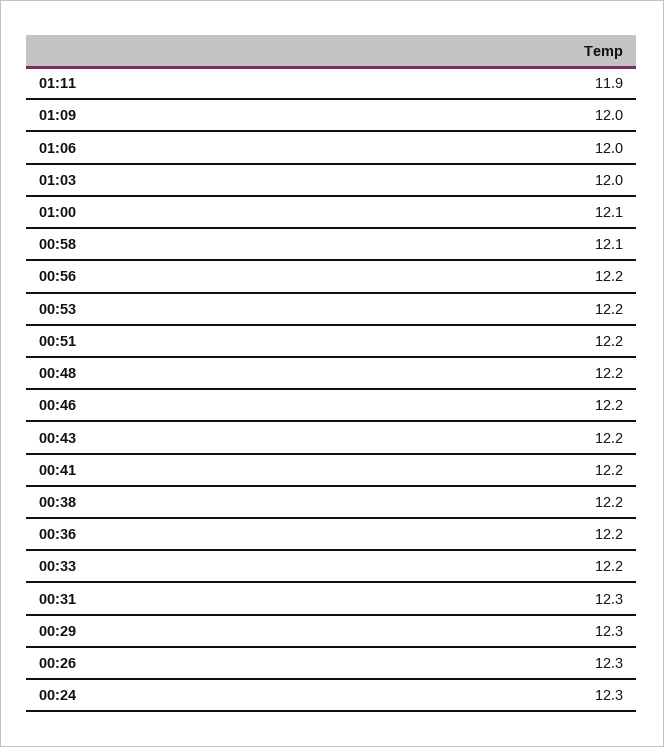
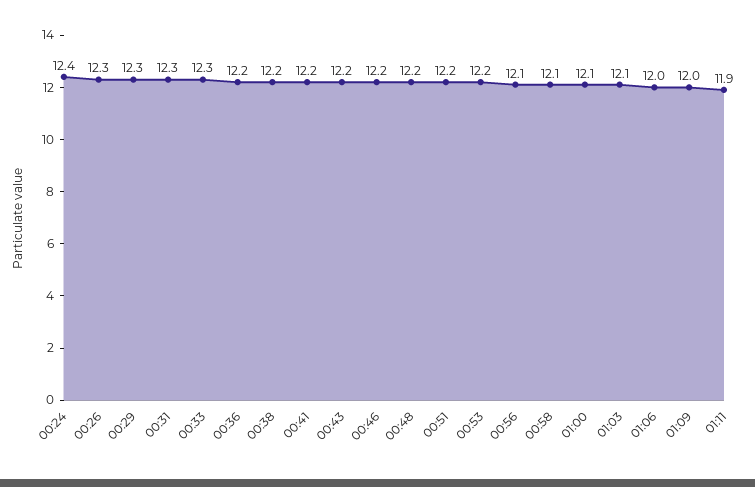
  {
    "01:11": 11.9,
    "01:09": 12,
    "01:06": 12,
-   "01:03": 12,
+   "01:03": 12.1,
    "01:00": 12.1,
    "00:58": 12.1,
-   "00:56": 12.2,
+   "00:56": 12.1,
    "00:53": 12.2,
    "00:51": 12.2,
    "00:48": 12.2,
    "00:46": 12.2,
    "00:43": 12.2,
    "00:41": 12.2,
    "00:38": 12.2,
    "00:36": 12.2,
-   "00:33": 12.2,
+   "00:33": 12.3,
    "00:31": 12.3,
    "00:29": 12.3,
    "00:26": 12.3,
-   "00:24": 12.3
+   "00:24": 12.4
  }

